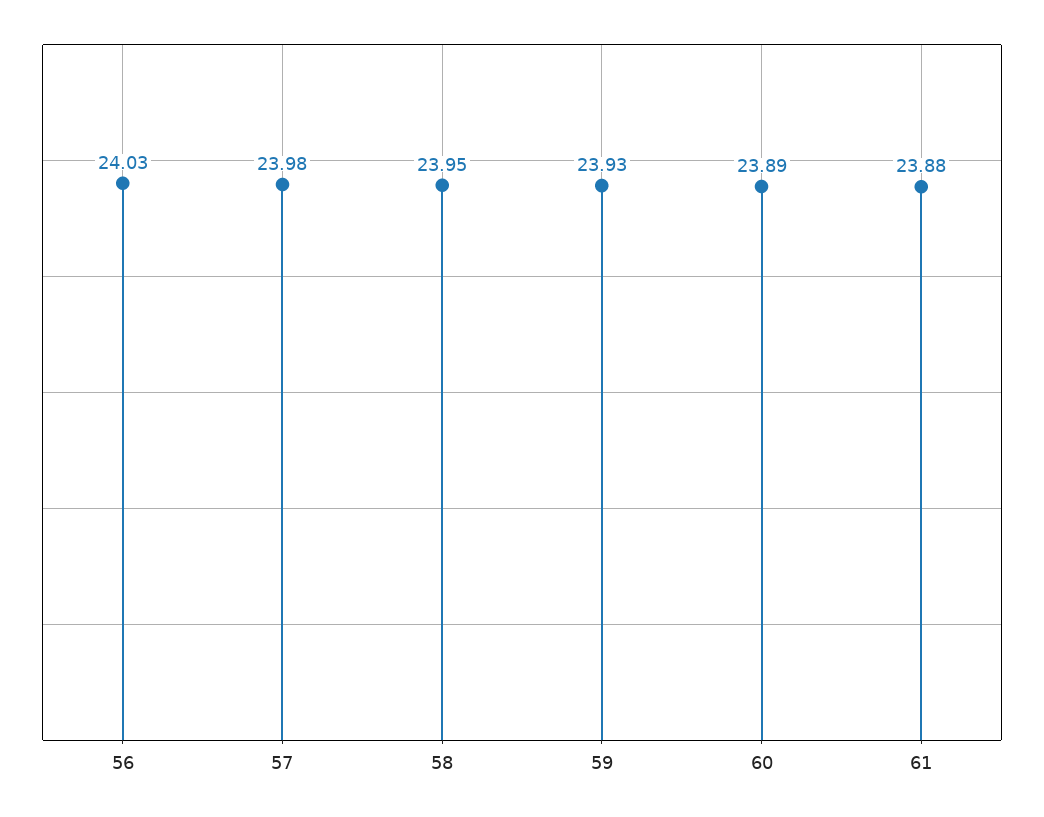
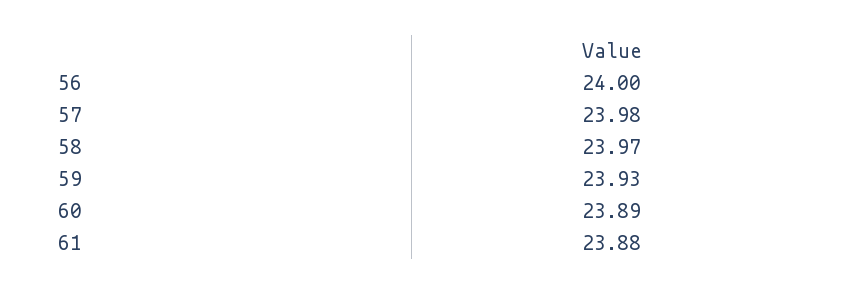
  {
-   "56": 24.03,
+   "56": 24,
    "57": 23.98,
-   "58": 23.95,
+   "58": 23.97,
    "59": 23.93,
    "60": 23.89,
    "61": 23.88
  }

